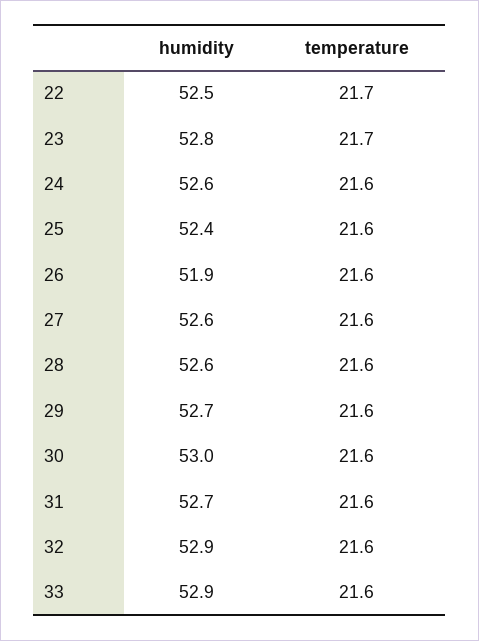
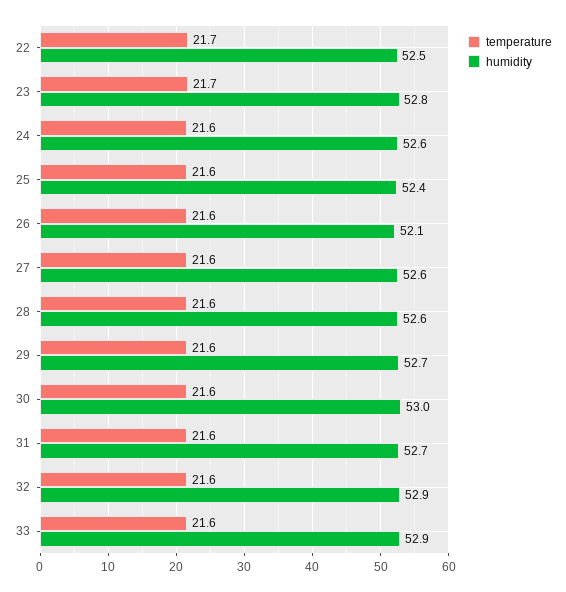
  {
    "humidity": {
      "22": 52.5,
      "23": 52.8,
      "24": 52.6,
      "25": 52.4,
-     "26": 51.9,
+     "26": 52.1,
      "27": 52.6,
      "28": 52.6,
      "29": 52.7,
      "30": 53,
      "31": 52.7,
      "32": 52.9,
      "33": 52.9
    },
    "temperature": {
      "22": 21.7,
      "23": 21.7,
      "24": 21.6,
      "25": 21.6,
      "26": 21.6,
      "27": 21.6,
      "28": 21.6,
      "29": 21.6,
      "30": 21.6,
      "31": 21.6,
      "32": 21.6,
      "33": 21.6
    }
  }

